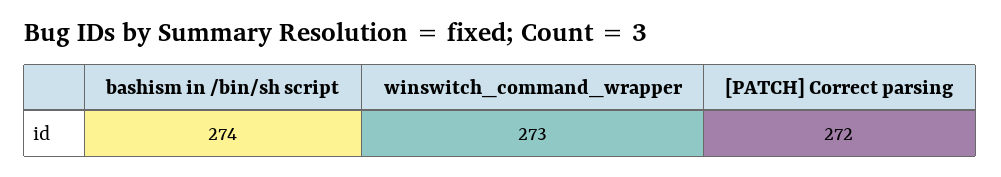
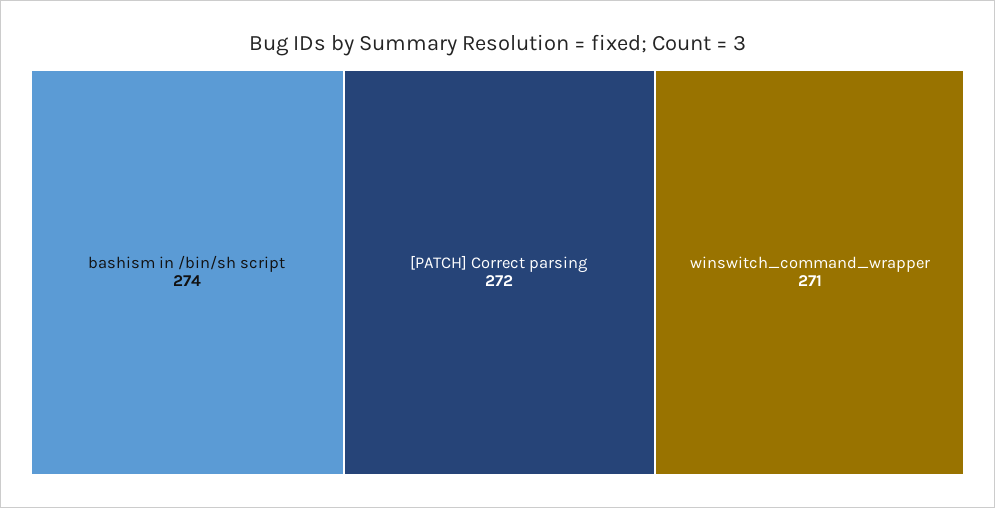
  {
    "bashism in /bin/sh script": 274,
-   "winswitch_command_wrapper": 273,
+   "winswitch_command_wrapper": 271,
    "[PATCH] Correct parsing": 272
  }

